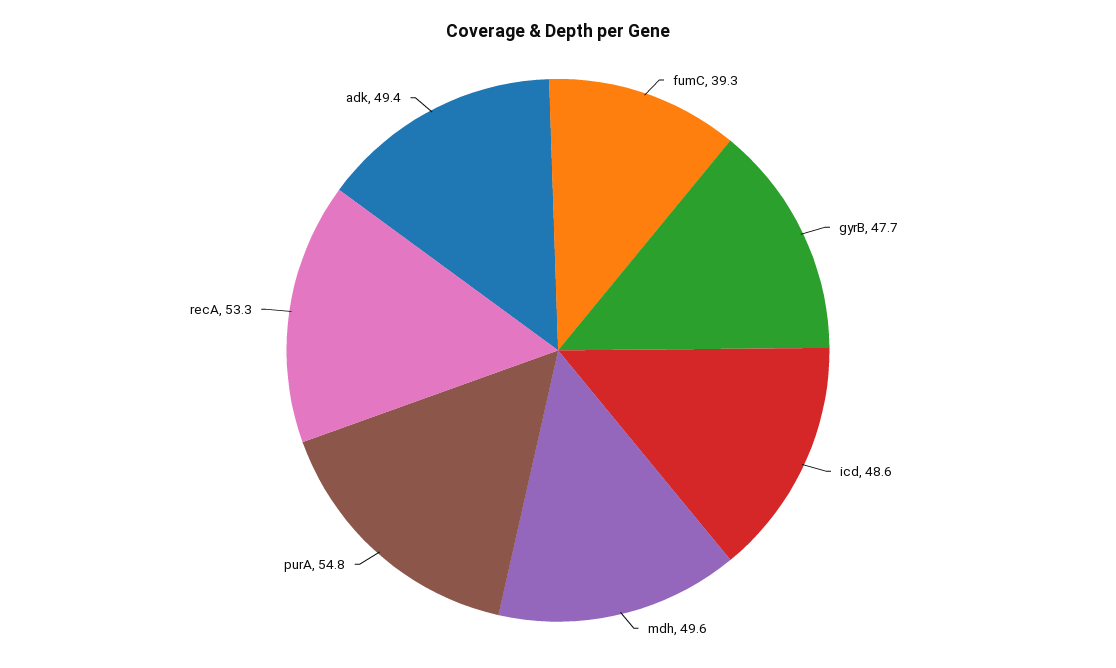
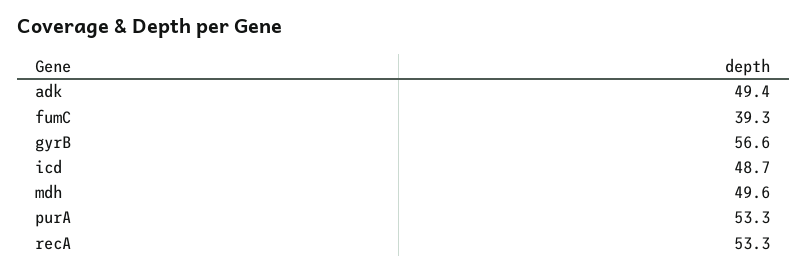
  {
    "fumC": 39.3,
-   "gyrB": 47.7,
+   "gyrB": 56.6,
-   "icd": 48.6,
+   "icd": 48.7,
    "mdh": 49.6,
-   "purA": 54.8,
+   "purA": 53.3,
    "recA": 53.3,
    "adk": 49.4
  }

